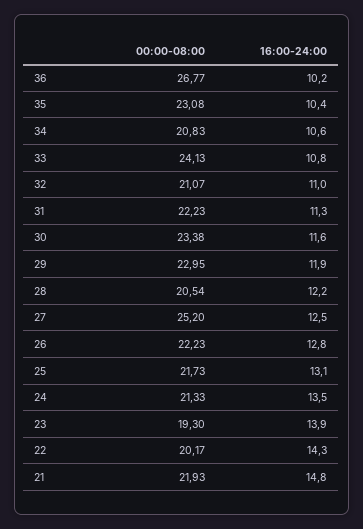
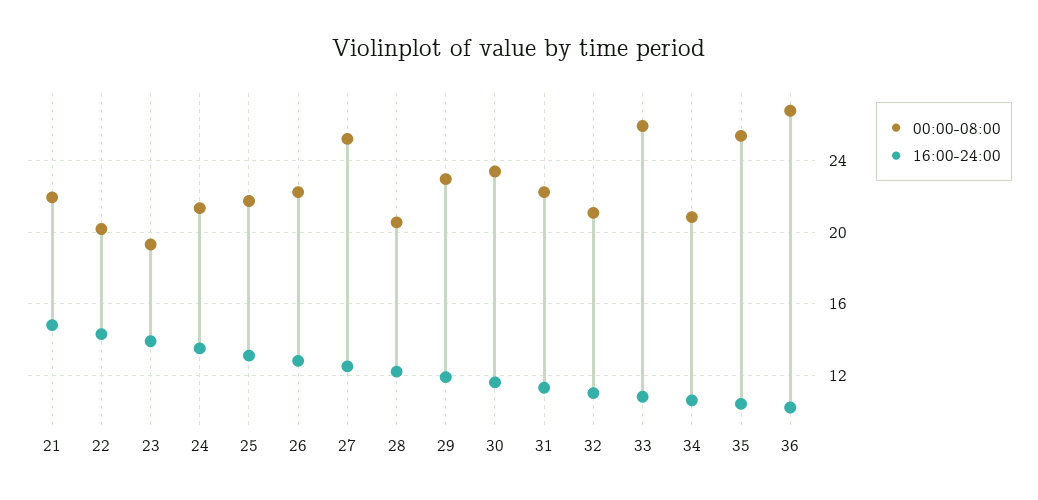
  {
    "00:00-08:00": {
      "36": 26.77,
-     "35": 23.08,
+     "35": 25.5,
      "34": 20.83,
-     "33": 24.13,
+     "33": 26,
      "32": 21.07,
      "31": 22.23,
      "30": 23.38,
      "29": 22.95,
      "28": 20.54,
      "27": 25.2,
      "26": 22.23,
      "25": 21.73,
      "24": 21.33,
      "23": 19.3,
      "22": 20.17,
      "21": 21.93
    },
    "16:00-24:00": {
      "36": 10.2,
      "35": 10.4,
      "34": 10.6,
      "33": 10.8,
      "32": 11,
      "31": 11.3,
      "30": 11.6,
      "29": 11.9,
      "28": 12.2,
      "27": 12.5,
      "26": 12.8,
      "25": 13.1,
      "24": 13.5,
      "23": 13.9,
      "22": 14.3,
      "21": 14.8
    }
  }

